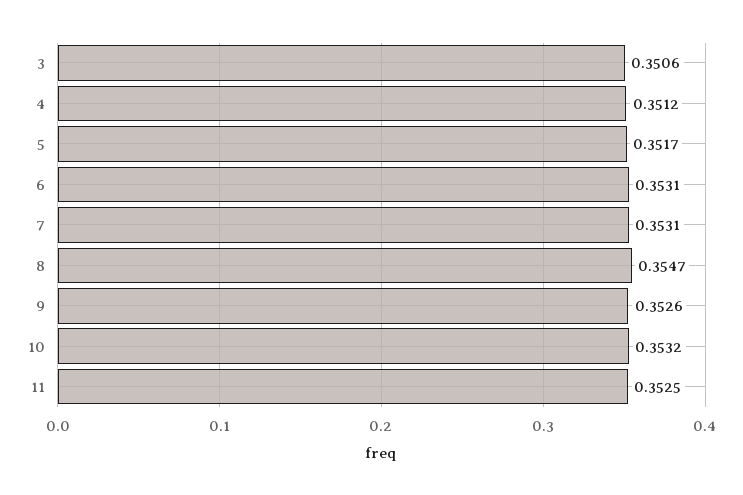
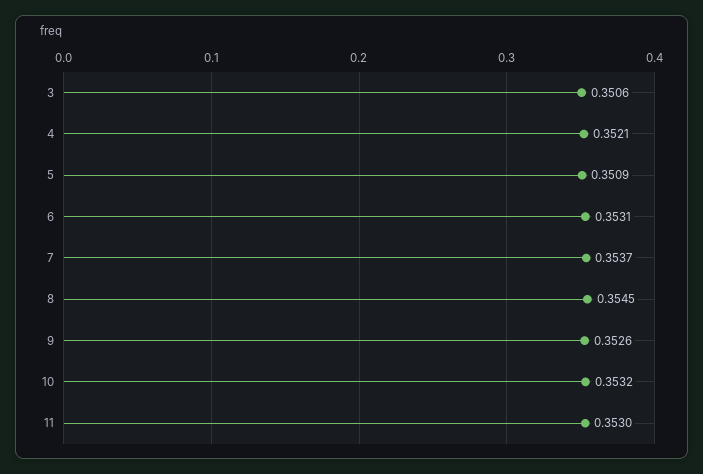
  {
    "3": 0.3506,
-   "4": 0.3512,
+   "4": 0.3521,
-   "5": 0.3517,
+   "5": 0.3509,
    "6": 0.3531,
-   "7": 0.3531,
+   "7": 0.3537,
-   "8": 0.3547,
+   "8": 0.3545,
    "9": 0.3526,
    "10": 0.3532,
-   "11": 0.3525
+   "11": 0.353
  }

